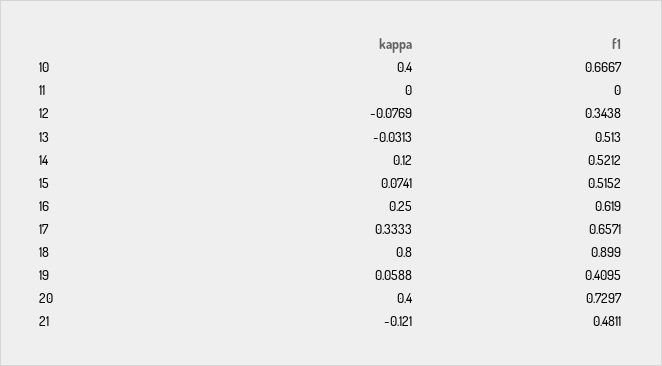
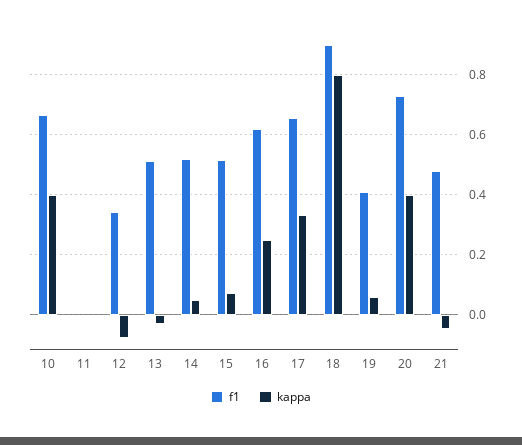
  {
    "kappa": {
      "10": 0.4,
      "11": 0,
      "12": -0.0769,
      "13": -0.0313,
-     "14": 0.12,
+     "14": 0.05,
      "15": 0.0741,
      "16": 0.25,
      "17": 0.3333,
      "18": 0.8,
      "19": 0.0588,
      "20": 0.4,
-     "21": -0.121
+     "21": -0.05
    },
    "f1": {
      "10": 0.6667,
      "11": 0,
      "12": 0.3438,
      "13": 0.513,
      "14": 0.5212,
      "15": 0.5152,
      "16": 0.619,
      "17": 0.6571,
      "18": 0.899,
      "19": 0.4095,
      "20": 0.7297,
      "21": 0.4811
    }
  }

